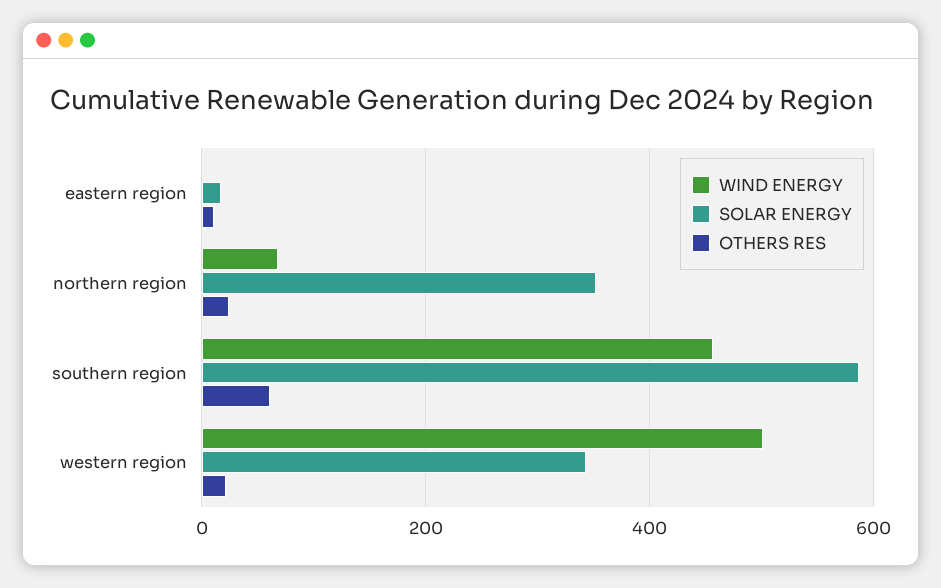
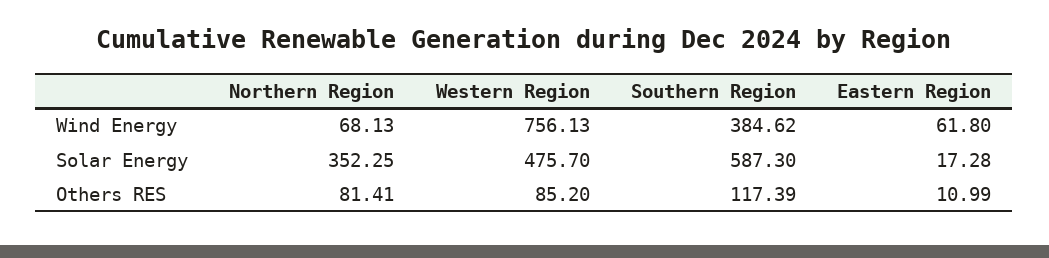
  {
    "WIND ENERGY": {
-     "eastern region": 0,
+     "eastern region": 61.8,
      "northern region": 68.13,
-     "southern region": 460,
+     "southern region": 384.62,
-     "western region": 500
+     "western region": 756.13
    },
    "SOLAR ENERGY": {
      "eastern region": 17.28,
      "northern region": 352.25,
      "southern region": 587.3,
-     "western region": 340
+     "western region": 475.7
    },
    "OTHERS RES": {
      "eastern region": 10.99,
-     "northern region": 20,
+     "northern region": 81.41,
-     "southern region": 60,
+     "southern region": 117.39,
-     "western region": 20
+     "western region": 85.2
    }
  }

